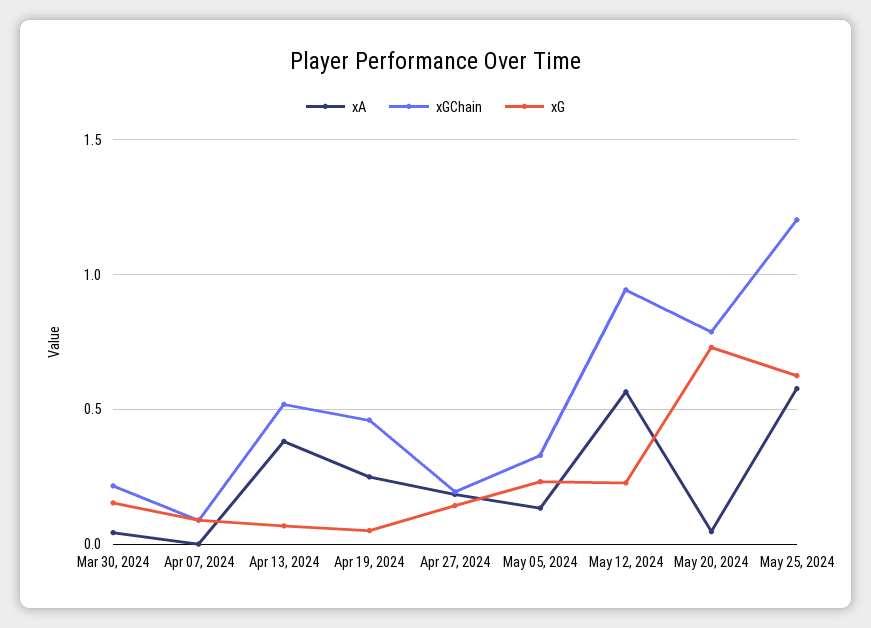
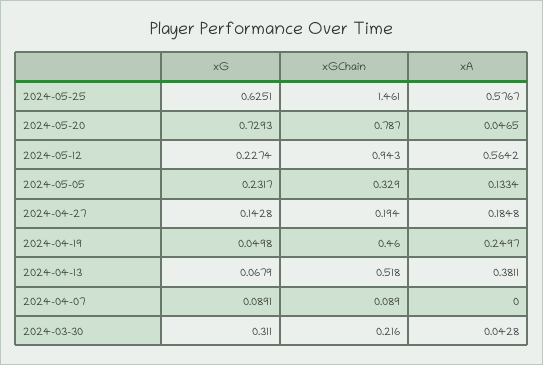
  {
    "xA": {
      "Mar 30, 2024": 0.0428,
      "Apr 07, 2024": 0,
      "Apr 13, 2024": 0.3811,
      "Apr 19, 2024": 0.2497,
      "Apr 27, 2024": 0.1848,
      "May 05, 2024": 0.1334,
      "May 12, 2024": 0.5642,
      "May 20, 2024": 0.0465,
      "May 25, 2024": 0.5767
    },
    "xGChain": {
      "Mar 30, 2024": 0.216,
      "Apr 07, 2024": 0.089,
      "Apr 13, 2024": 0.518,
      "Apr 19, 2024": 0.46,
      "Apr 27, 2024": 0.194,
      "May 05, 2024": 0.329,
      "May 12, 2024": 0.943,
      "May 20, 2024": 0.787,
-     "May 25, 2024": 1.2
+     "May 25, 2024": 1.461
    },
    "xG": {
-     "Mar 30, 2024": 0.15,
+     "Mar 30, 2024": 0.311,
      "Apr 07, 2024": 0.0891,
      "Apr 13, 2024": 0.0679,
      "Apr 19, 2024": 0.0498,
      "Apr 27, 2024": 0.1428,
      "May 05, 2024": 0.2317,
      "May 12, 2024": 0.2274,
      "May 20, 2024": 0.7293,
      "May 25, 2024": 0.6251
    }
  }

